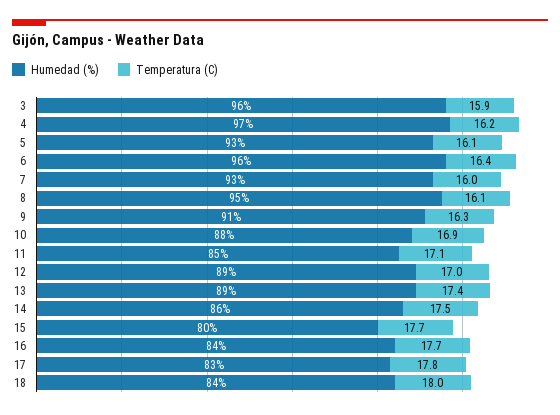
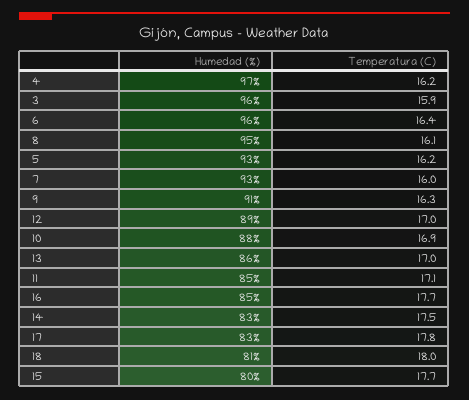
  {
    "Humedad (%)": {
      "3": 96,
      "4": 97,
      "5": 93,
      "6": 96,
      "7": 93,
      "8": 95,
      "9": 91,
      "10": 88,
      "11": 85,
      "12": 89,
-     "13": 89,
+     "13": 86,
-     "14": 86,
+     "14": 83,
      "15": 80,
-     "16": 84,
+     "16": 85,
      "17": 83,
-     "18": 84
+     "18": 81
    },
    "Temperatura (C)": {
      "3": 15.9,
      "4": 16.2,
-     "5": 16.1,
+     "5": 16.2,
      "6": 16.4,
      "7": 16,
      "8": 16.1,
      "9": 16.3,
      "10": 16.9,
      "11": 17.1,
      "12": 17,
-     "13": 17.4,
+     "13": 17,
      "14": 17.5,
      "15": 17.7,
      "16": 17.7,
      "17": 17.8,
      "18": 18
    }
  }

